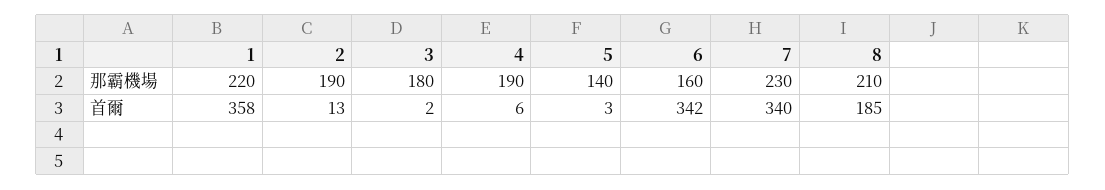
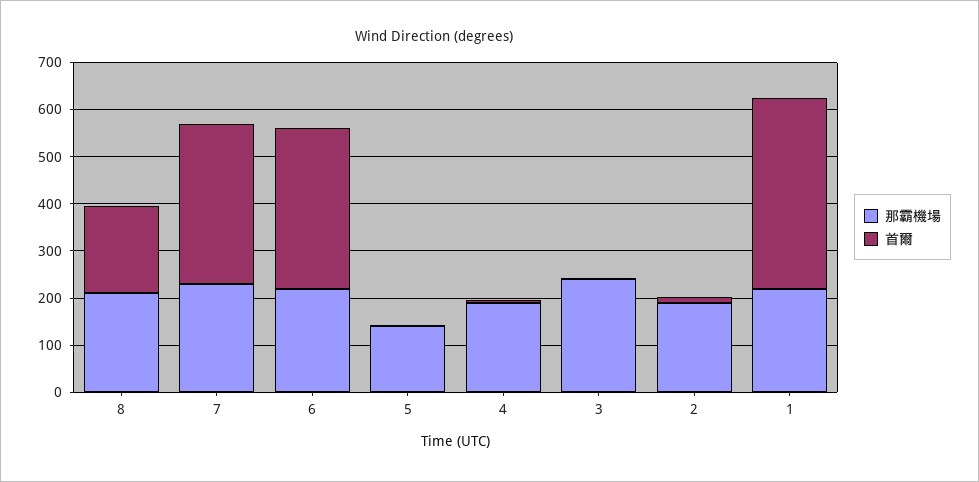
  {
    "那霸機場": {
      "1": 220,
      "2": 190,
-     "3": 180,
+     "3": 240,
      "4": 190,
      "5": 140,
-     "6": 160,
+     "6": 220,
      "7": 230,
      "8": 210
    },
    "首爾": {
-     "1": 358,
+     "1": 400,
      "2": 13,
      "3": 2,
      "4": 6,
      "5": 3,
      "6": 342,
      "7": 340,
      "8": 185
    }
  }

